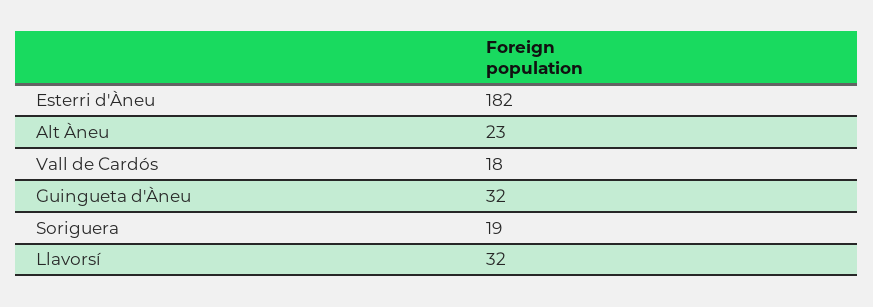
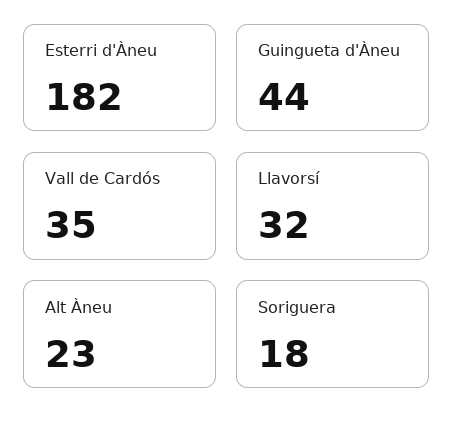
  {
    "Esterri d'Àneu": 182,
    "Alt Àneu": 23,
-   "Vall de Cardós": 18,
+   "Vall de Cardós": 35,
-   "Guingueta d'Àneu": 32,
+   "Guingueta d'Àneu": 44,
-   "Soriguera": 19,
+   "Soriguera": 18,
    "Llavorsí": 32
  }

